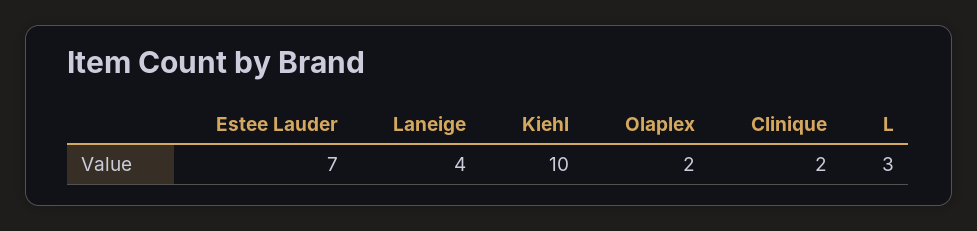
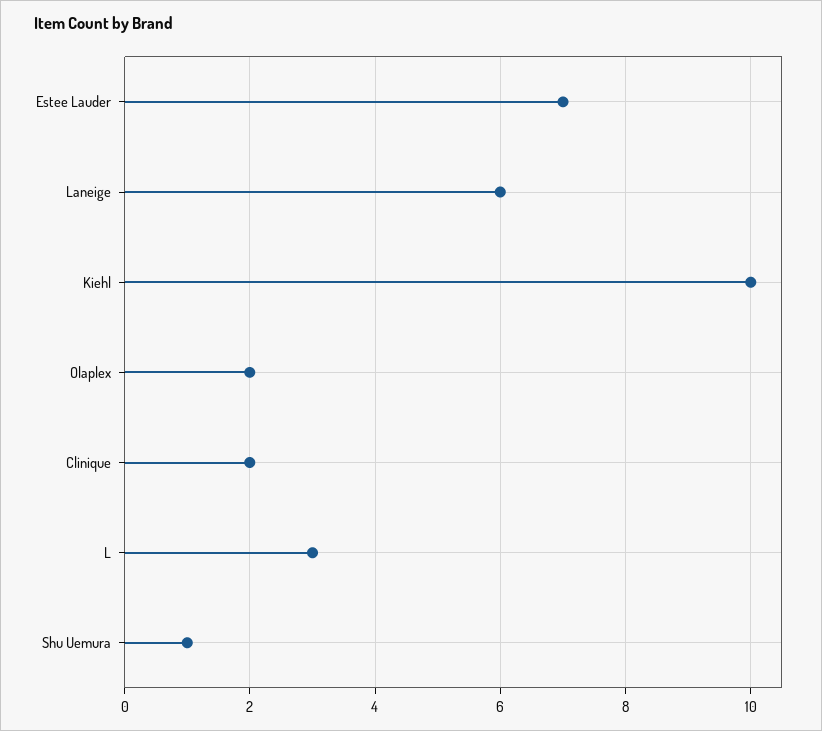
  {
    "Estee Lauder": 7,
-   "Laneige": 4,
+   "Laneige": 6,
    "Kiehl": 10,
    "Olaplex": 2,
    "Clinique": 2,
-   "L": 3
+   "L": 3,
+   "Shu Uemura": 1
  }

